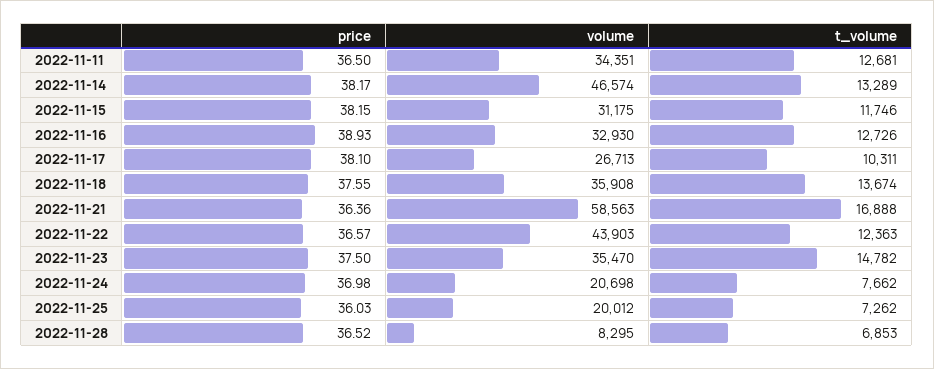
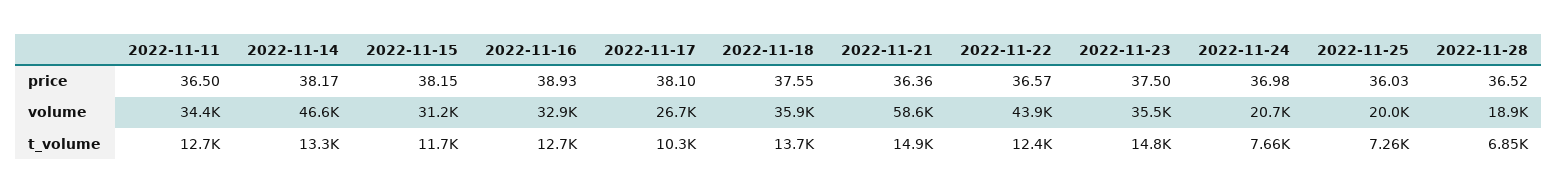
  {
    "price": {
      "2022-11-11": 36.5,
      "2022-11-14": 38.17,
      "2022-11-15": 38.15,
      "2022-11-16": 38.93,
      "2022-11-17": 38.1,
      "2022-11-18": 37.55,
      "2022-11-21": 36.36,
      "2022-11-22": 36.57,
      "2022-11-23": 37.5,
      "2022-11-24": 36.98,
      "2022-11-25": 36.03,
      "2022-11-28": 36.52
    },
    "volume": {
      "2022-11-11": 34351,
      "2022-11-14": 46574,
      "2022-11-15": 31175,
      "2022-11-16": 32930,
      "2022-11-17": 26713,
      "2022-11-18": 35908,
      "2022-11-21": 58563,
      "2022-11-22": 43903,
      "2022-11-23": 35470,
      "2022-11-24": 20698,
      "2022-11-25": 20012,
-     "2022-11-28": 8295
+     "2022-11-28": 18900
    },
    "t_volume": {
      "2022-11-11": 12681,
      "2022-11-14": 13289,
      "2022-11-15": 11746,
      "2022-11-16": 12726,
      "2022-11-17": 10311,
      "2022-11-18": 13674,
-     "2022-11-21": 16888,
+     "2022-11-21": 14900,
      "2022-11-22": 12363,
      "2022-11-23": 14782,
      "2022-11-24": 7662,
      "2022-11-25": 7262,
      "2022-11-28": 6853
    }
  }

